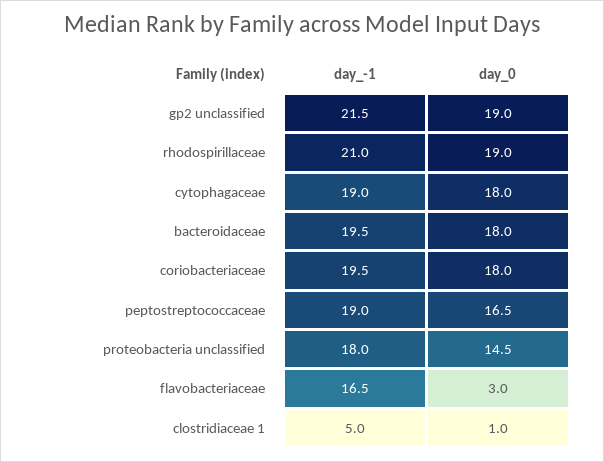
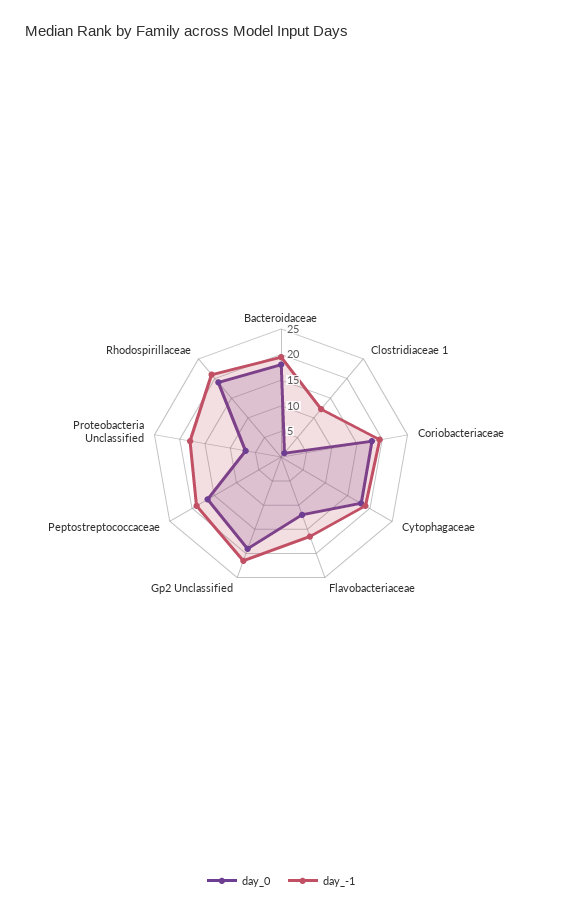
  {
    "day_-1": {
      "gp2 unclassified": 21.5,
      "rhodospirillaceae": 21,
      "cytophagaceae": 19,
      "bacteroidaceae": 19.5,
      "coriobacteriaceae": 19.5,
      "peptostreptococcaceae": 19,
      "proteobacteria unclassified": 18,
      "flavobacteriaceae": 16.5,
-     "clostridiaceae 1": 5
+     "clostridiaceae 1": 12.5
    },
    "day_0": {
      "gp2 unclassified": 19,
      "rhodospirillaceae": 19,
      "cytophagaceae": 18,
      "bacteroidaceae": 18,
      "coriobacteriaceae": 18,
      "peptostreptococcaceae": 16.5,
-     "proteobacteria unclassified": 14.5,
+     "proteobacteria unclassified": 7.5,
-     "flavobacteriaceae": 3,
+     "flavobacteriaceae": 12.5,
      "clostridiaceae 1": 1
    }
  }

